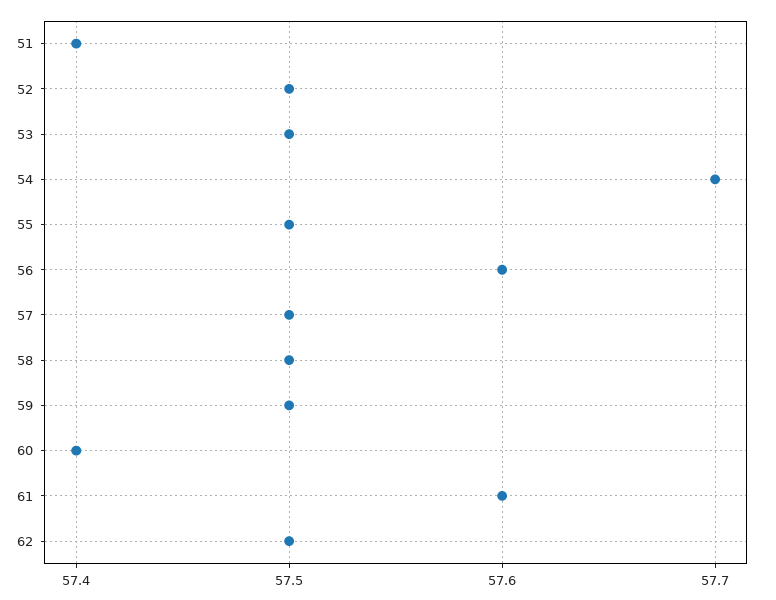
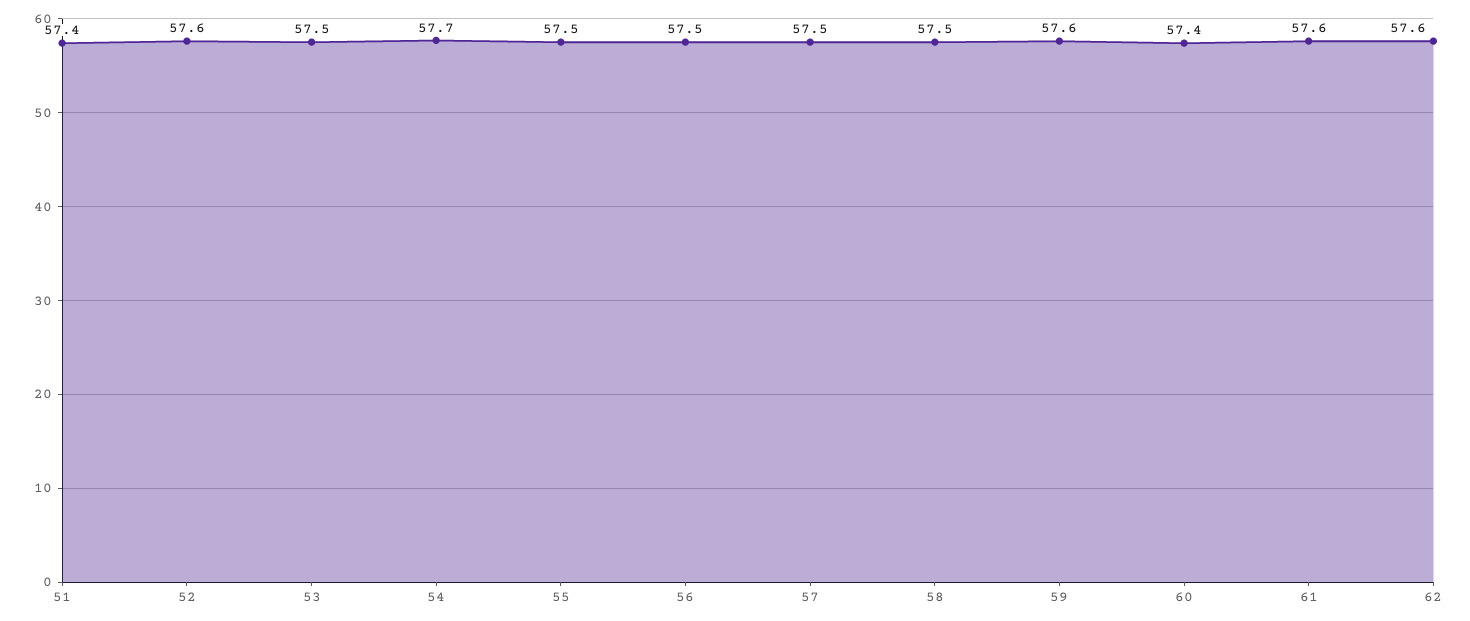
  {
    "51": 57.4,
-   "52": 57.5,
+   "52": 57.6,
    "53": 57.5,
    "54": 57.7,
    "55": 57.5,
-   "56": 57.6,
+   "56": 57.5,
    "57": 57.5,
    "58": 57.5,
-   "59": 57.5,
+   "59": 57.6,
    "60": 57.4,
    "61": 57.6,
-   "62": 57.5
+   "62": 57.6
  }

